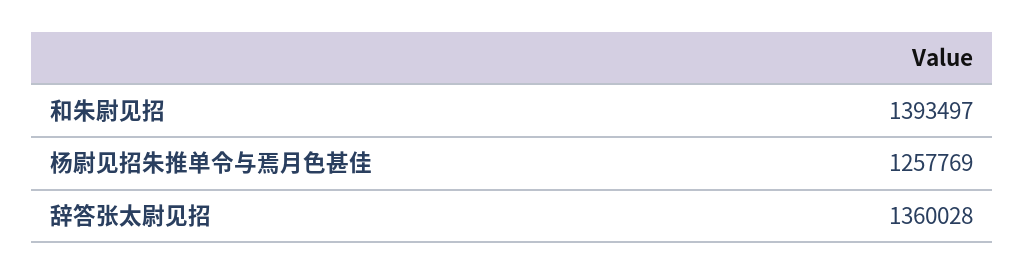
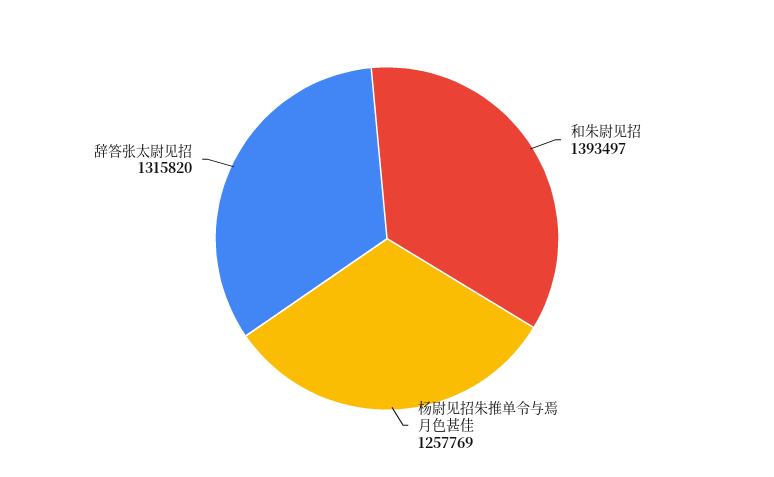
  {
    "和朱尉见招": 1393497,
    "杨尉见招朱推单令与焉月色甚佳": 1257769,
-   "辞答张太尉见招": 1360028
+   "辞答张太尉见招": 1315820
  }

